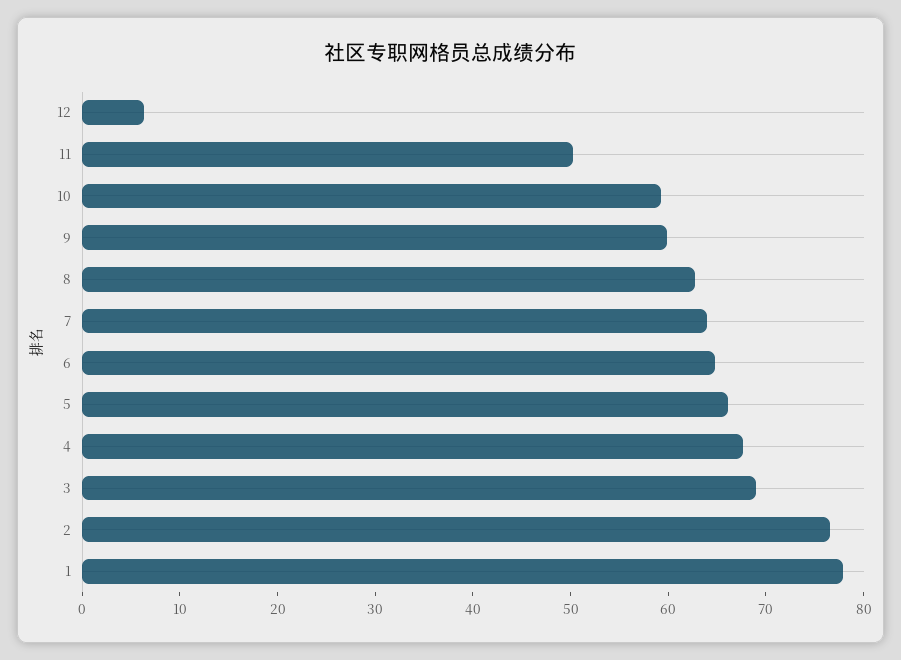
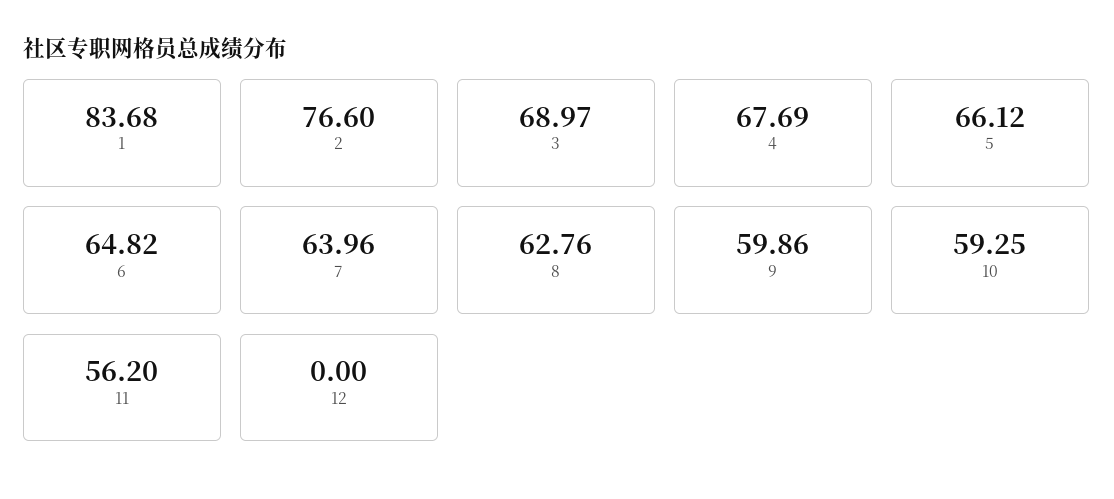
  {
-   "12": 6,
+   "12": 0,
-   "11": 50,
+   "11": 56.2,
    "10": 59.25,
    "9": 59.86,
    "8": 62.76,
    "7": 63.96,
    "6": 64.82,
    "5": 66.12,
    "4": 67.69,
    "3": 68.97,
    "2": 76.6,
-   "1": 78
+   "1": 83.68
  }

